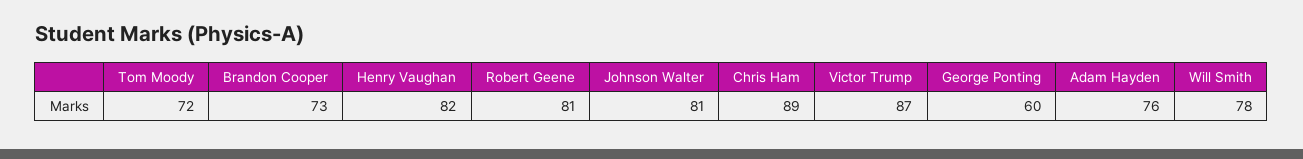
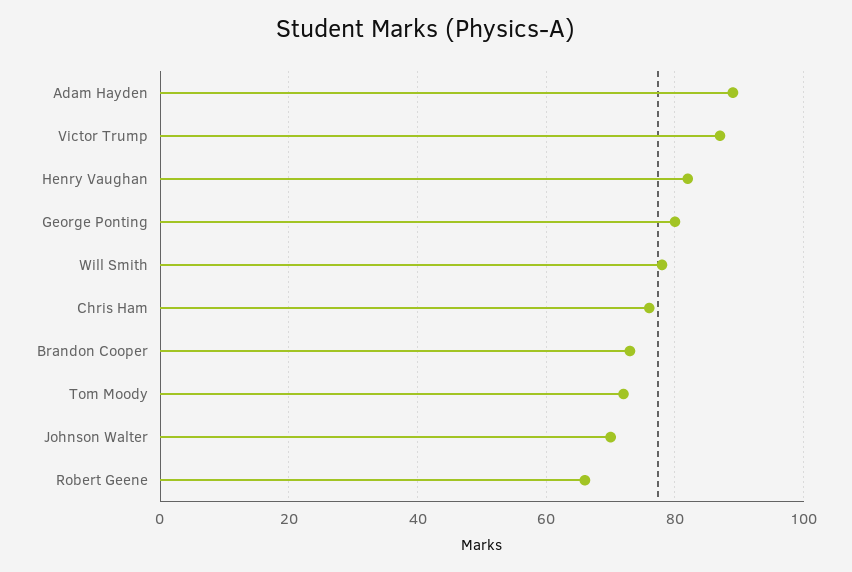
  {
    "Tom Moody": 72,
    "Brandon Cooper": 73,
    "Henry Vaughan": 82,
-   "Robert Geene": 81,
+   "Robert Geene": 65,
-   "Johnson Walter": 81,
+   "Johnson Walter": 70,
-   "Chris Ham": 89,
+   "Chris Ham": 75,
    "Victor Trump": 87,
-   "George Ponting": 60,
+   "George Ponting": 80,
-   "Adam Hayden": 76,
+   "Adam Hayden": 90,
    "Will Smith": 78
  }

